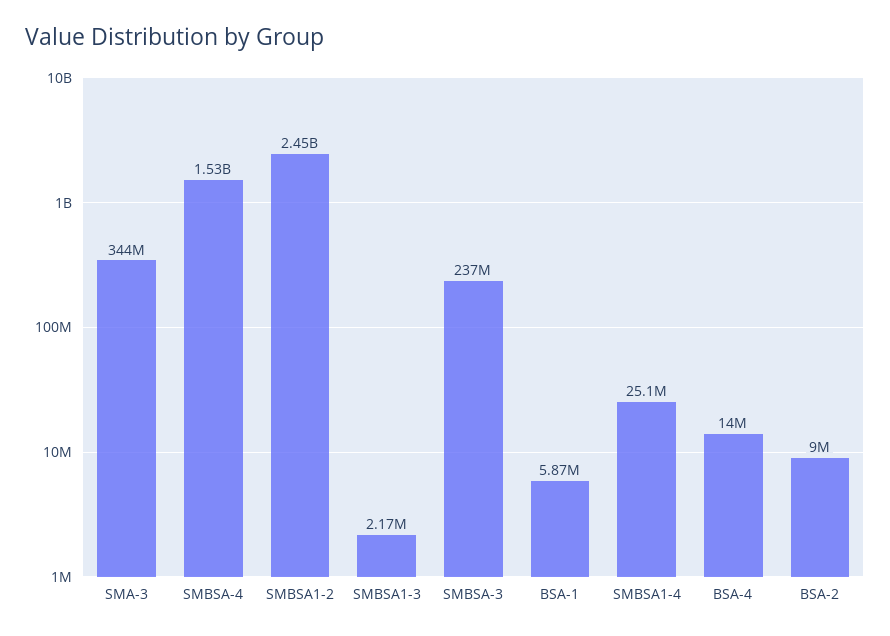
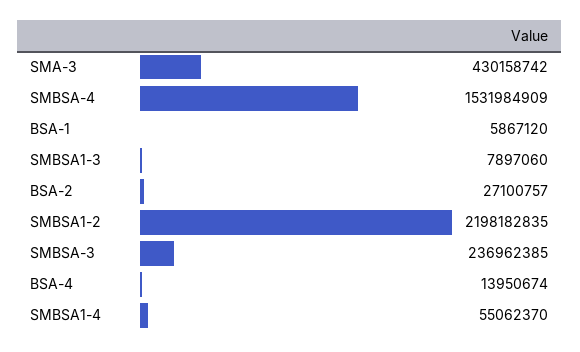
  {
-   "SMA-3": 344000000,
+   "SMA-3": 430158742,
    "SMBSA-4": 1531984909,
-   "SMBSA1-2": 2450000000,
+   "SMBSA1-2": 2198182835,
-   "SMBSA1-3": 2170000,
+   "SMBSA1-3": 7897060,
    "SMBSA-3": 236962385,
    "BSA-1": 5867120,
-   "SMBSA1-4": 25100000,
+   "SMBSA1-4": 55062370,
    "BSA-4": 13950674,
-   "BSA-2": 9000000
+   "BSA-2": 27100757
  }

